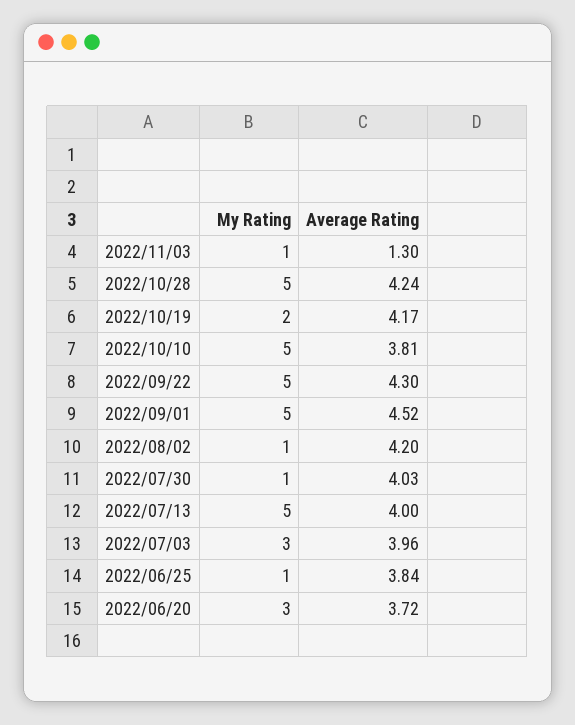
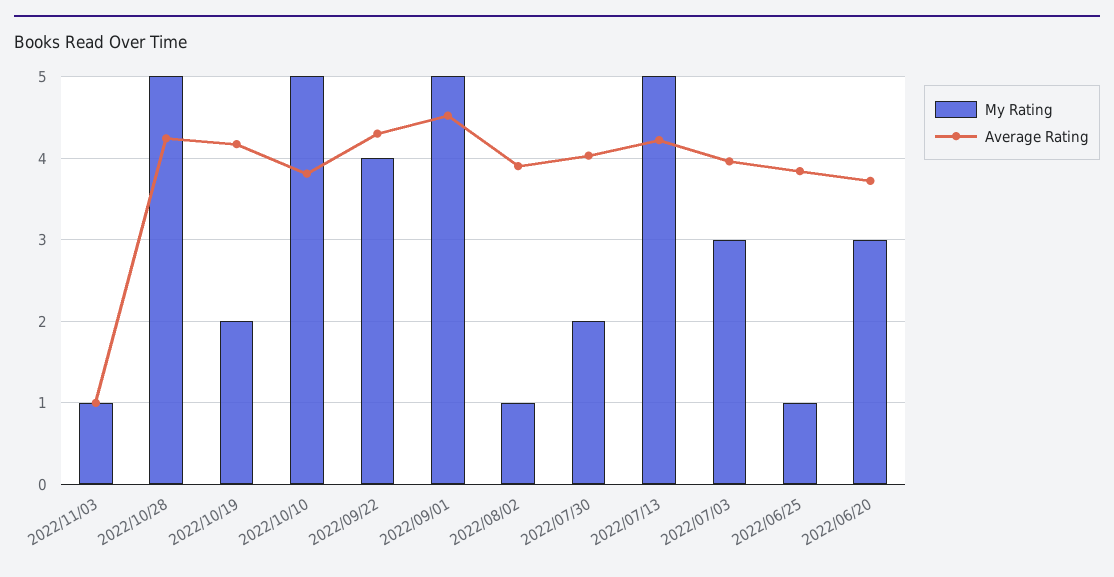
  {
    "My Rating": {
      "2022/11/03": 1,
      "2022/10/28": 5,
      "2022/10/19": 2,
      "2022/10/10": 5,
-     "2022/09/22": 5,
+     "2022/09/22": 4,
      "2022/09/01": 5,
      "2022/08/02": 1,
-     "2022/07/30": 1,
+     "2022/07/30": 2,
      "2022/07/13": 5,
      "2022/07/03": 3,
      "2022/06/25": 1,
      "2022/06/20": 3
    },
    "Average Rating": {
-     "2022/11/03": 1.3,
+     "2022/11/03": 1,
      "2022/10/28": 4.24,
      "2022/10/19": 4.17,
      "2022/10/10": 3.81,
      "2022/09/22": 4.3,
      "2022/09/01": 4.52,
-     "2022/08/02": 4.2,
+     "2022/08/02": 3.9,
      "2022/07/30": 4.03,
-     "2022/07/13": 4,
+     "2022/07/13": 4.2,
      "2022/07/03": 3.96,
      "2022/06/25": 3.84,
      "2022/06/20": 3.72
    }
  }

